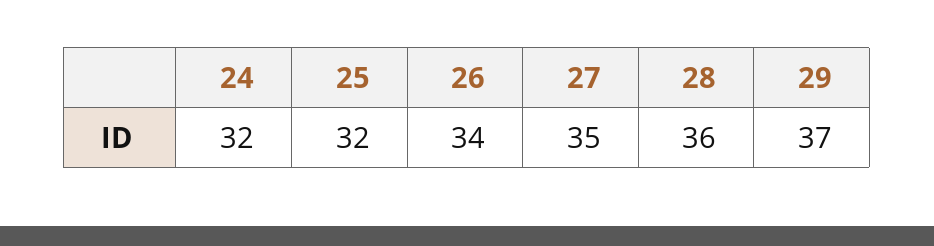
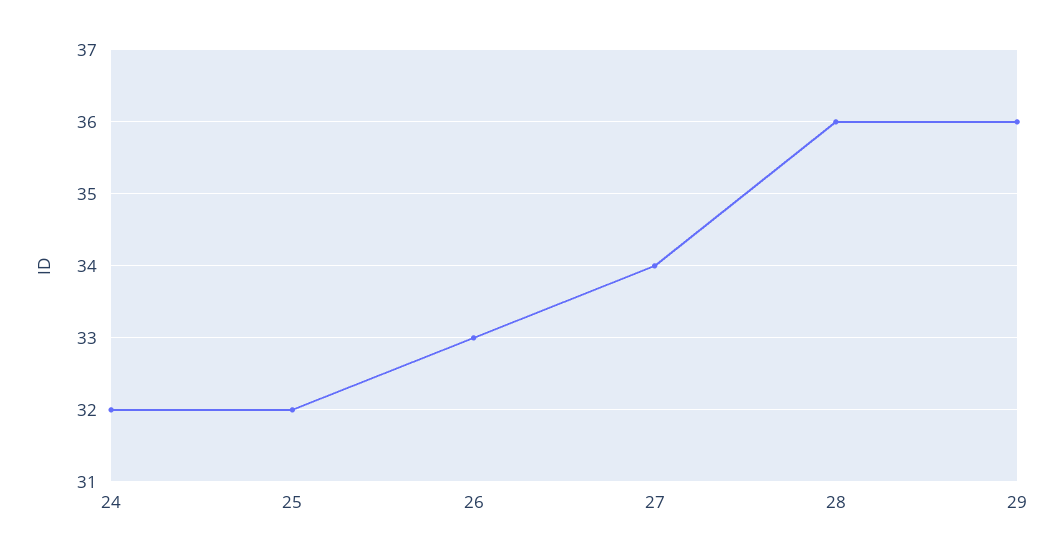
  {
    "24": 32,
    "25": 32,
-   "26": 34,
+   "26": 33,
-   "27": 35,
+   "27": 34,
    "28": 36,
-   "29": 37
+   "29": 36
  }

